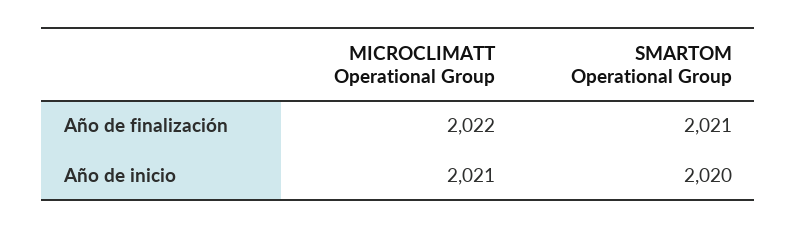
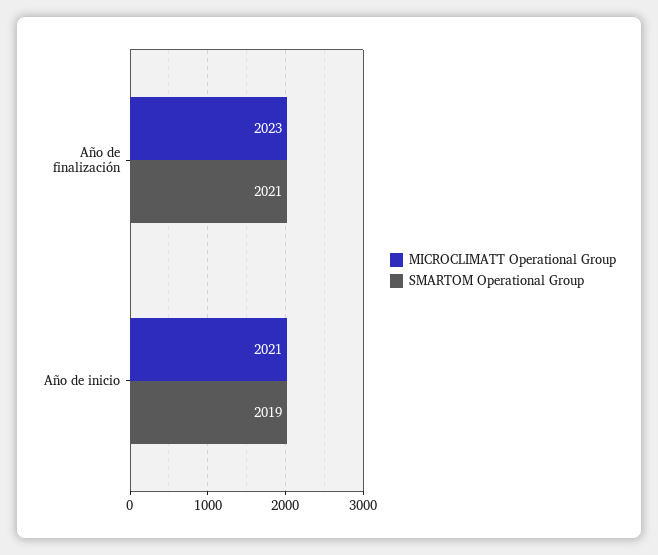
  {
    "MICROCLIMATT Operational Group": {
-     "Año de finalización": 2022,
+     "Año de finalización": 2023,
      "Año de inicio": 2021
    },
    "SMARTOM Operational Group": {
      "Año de finalización": 2021,
-     "Año de inicio": 2020
+     "Año de inicio": 2019
    }
  }

